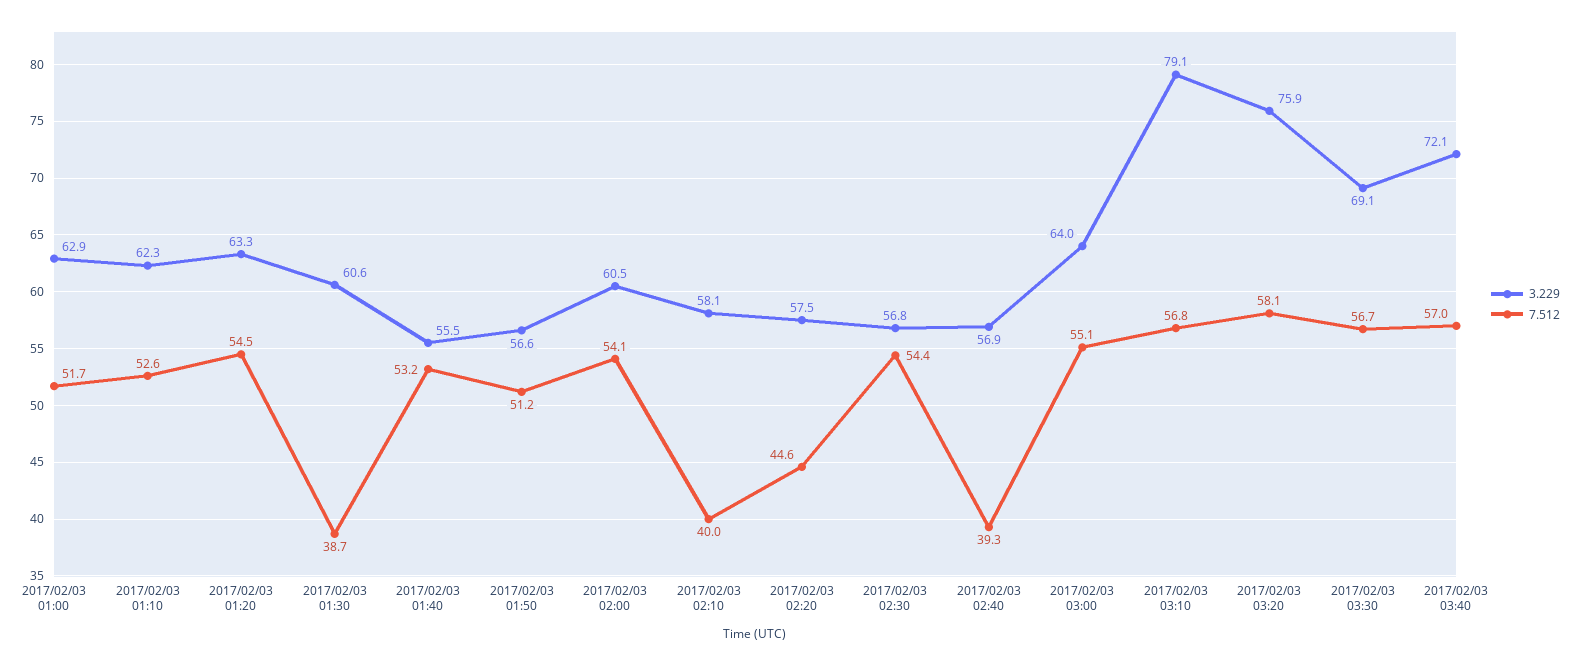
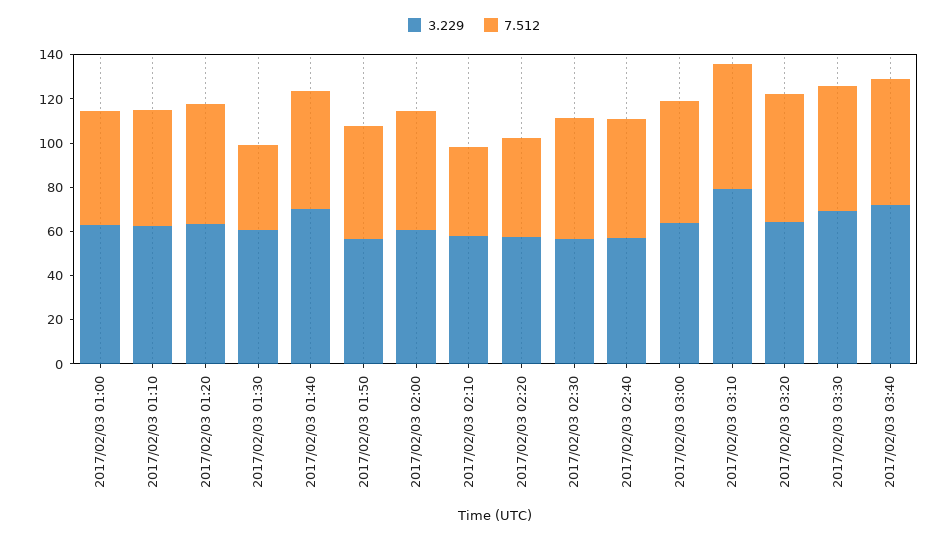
  {
    "3.229": {
      "2017/02/03 01:00": 62.9,
      "2017/02/03 01:10": 62.3,
      "2017/02/03 01:20": 63.3,
      "2017/02/03 01:30": 60.6,
-     "2017/02/03 01:40": 55.5,
+     "2017/02/03 01:40": 70,
      "2017/02/03 01:50": 56.6,
      "2017/02/03 02:00": 60.5,
      "2017/02/03 02:10": 58.1,
      "2017/02/03 02:20": 57.5,
      "2017/02/03 02:30": 56.8,
      "2017/02/03 02:40": 56.9,
      "2017/02/03 03:00": 64,
      "2017/02/03 03:10": 79.1,
-     "2017/02/03 03:20": 75.9,
+     "2017/02/03 03:20": 65,
      "2017/02/03 03:30": 69.1,
      "2017/02/03 03:40": 72.1
    },
    "7.512": {
      "2017/02/03 01:00": 51.7,
      "2017/02/03 01:10": 52.6,
      "2017/02/03 01:20": 54.5,
      "2017/02/03 01:30": 38.7,
      "2017/02/03 01:40": 53.2,
      "2017/02/03 01:50": 51.2,
      "2017/02/03 02:00": 54.1,
      "2017/02/03 02:10": 40,
      "2017/02/03 02:20": 44.6,
      "2017/02/03 02:30": 54.4,
-     "2017/02/03 02:40": 39.3,
+     "2017/02/03 02:40": 55,
      "2017/02/03 03:00": 55.1,
      "2017/02/03 03:10": 56.8,
      "2017/02/03 03:20": 58.1,
      "2017/02/03 03:30": 56.7,
      "2017/02/03 03:40": 57
    }
  }

